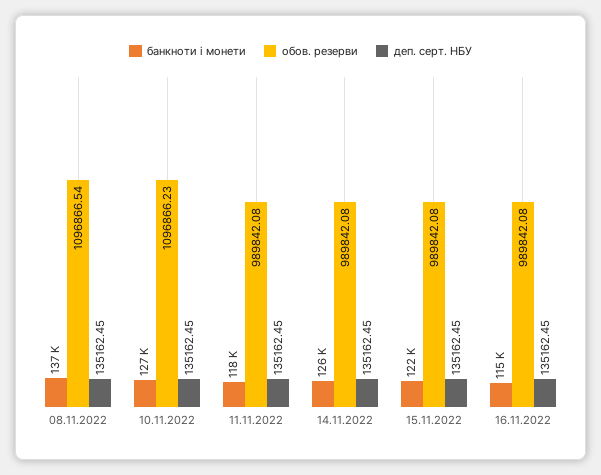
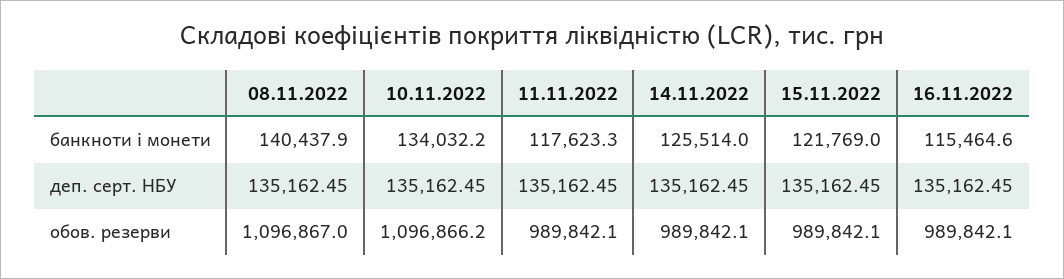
  {
    "банкноти і монети": {
-     "08.11.2022": 137000,
+     "08.11.2022": 140437.9,
-     "10.11.2022": 127000,
+     "10.11.2022": 134032.2,
      "11.11.2022": 117623.3,
      "14.11.2022": 125514,
      "15.11.2022": 121769,
      "16.11.2022": 115464.6
    },
    "обов. резерви": {
-     "08.11.2022": 1096866.54,
+     "08.11.2022": 1096867,
      "10.11.2022": 1096866.23,
      "11.11.2022": 989842.08,
      "14.11.2022": 989842.08,
      "15.11.2022": 989842.08,
      "16.11.2022": 989842.08
    },
    "деп. серт. НБУ": {
      "08.11.2022": 135162.45,
      "10.11.2022": 135162.45,
      "11.11.2022": 135162.45,
      "14.11.2022": 135162.45,
      "15.11.2022": 135162.45,
      "16.11.2022": 135162.45
    }
  }

